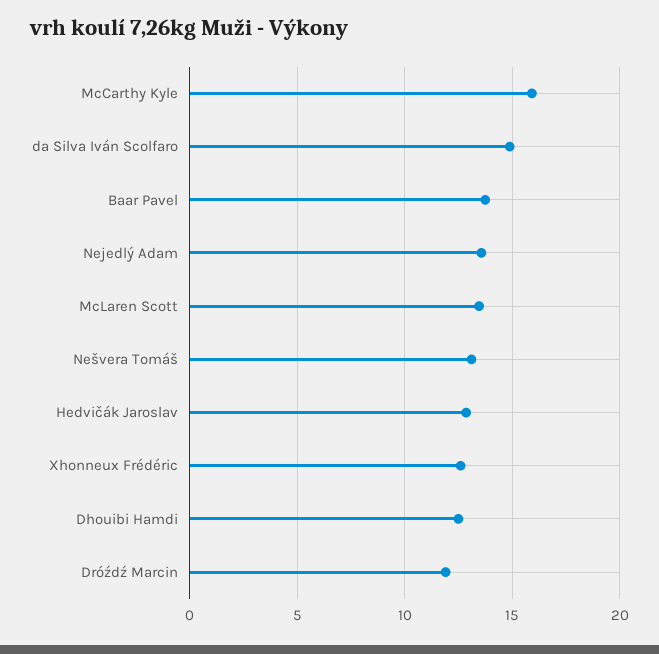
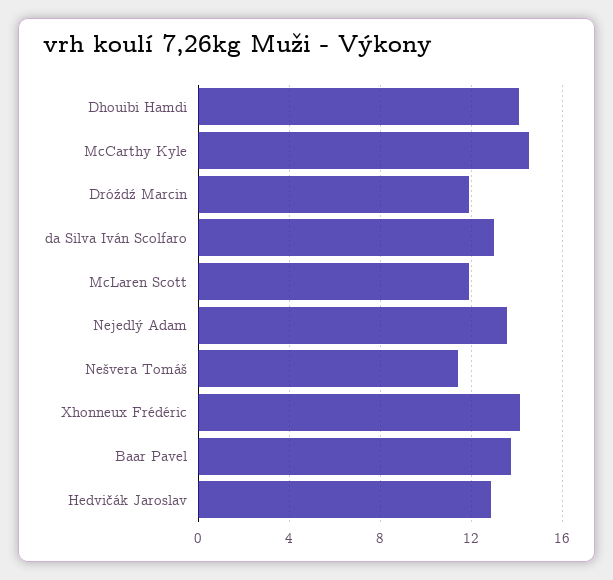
  {
-   "McCarthy Kyle": 16,
+   "McCarthy Kyle": 14.5,
-   "da Silva Iván Scolfaro": 15,
+   "da Silva Iván Scolfaro": 13,
    "Baar Pavel": 14,
    "Nejedlý Adam": 13.5,
-   "McLaren Scott": 13.5,
+   "McLaren Scott": 12,
-   "Nešvera Tomáš": 13,
+   "Nešvera Tomáš": 11.5,
    "Hedvičák Jaroslav": 13,
-   "Xhonneux Frédéric": 12.5,
+   "Xhonneux Frédéric": 14,
-   "Dhouibi Hamdi": 12.5,
+   "Dhouibi Hamdi": 14,
    "Dróźdź Marcin": 12
  }

